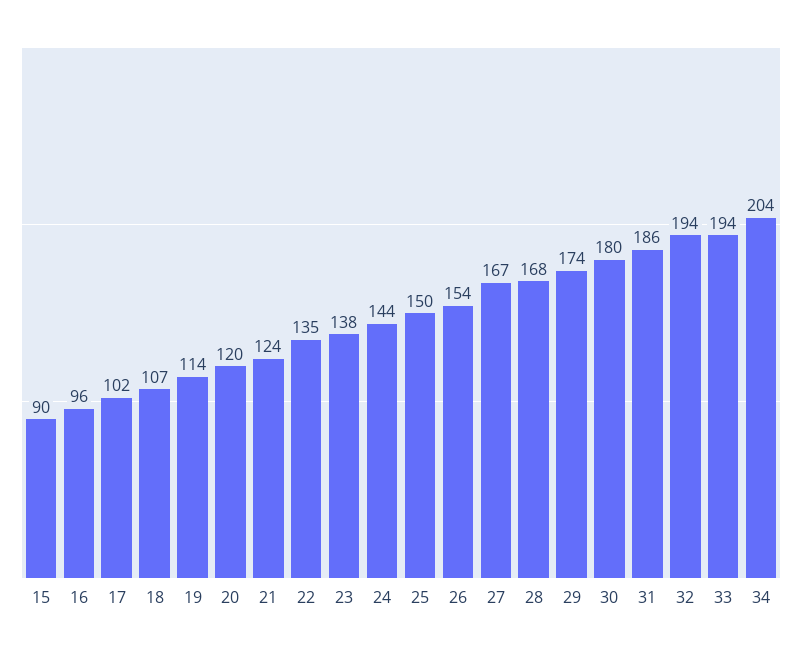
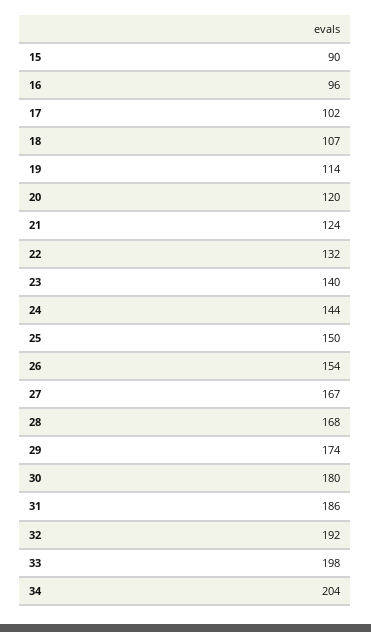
  {
    "15": 90,
    "16": 96,
    "17": 102,
    "18": 107,
    "19": 114,
    "20": 120,
    "21": 124,
-   "22": 135,
+   "22": 132,
-   "23": 138,
+   "23": 140,
    "24": 144,
    "25": 150,
    "26": 154,
    "27": 167,
    "28": 168,
    "29": 174,
    "30": 180,
    "31": 186,
-   "32": 194,
+   "32": 192,
-   "33": 194,
+   "33": 198,
    "34": 204
  }

